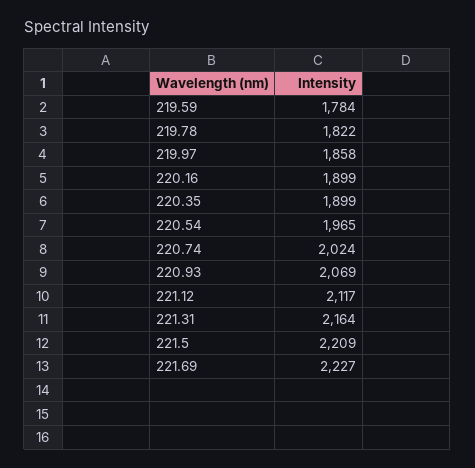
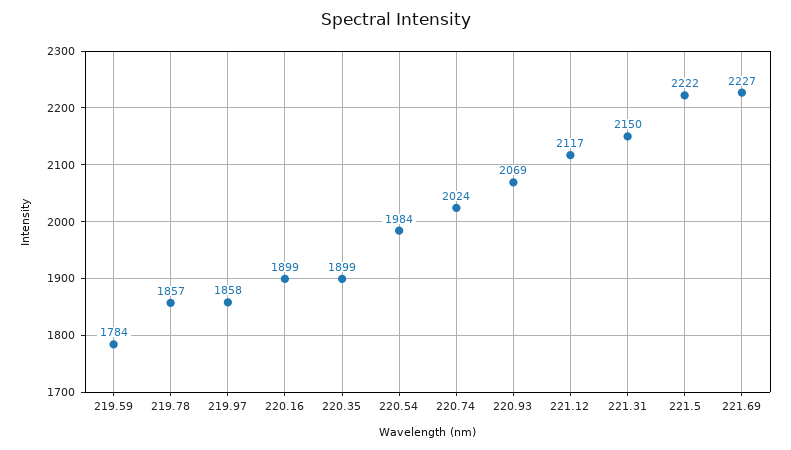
  {
    "219.59": 1784,
-   "219.78": 1822,
+   "219.78": 1857,
    "219.97": 1858,
    "220.16": 1899,
    "220.35": 1899,
-   "220.54": 1965,
+   "220.54": 1984,
    "220.74": 2024,
    "220.93": 2069,
    "221.12": 2117,
-   "221.31": 2164,
+   "221.31": 2150,
-   "221.5": 2209,
+   "221.5": 2222,
    "221.69": 2227
  }

